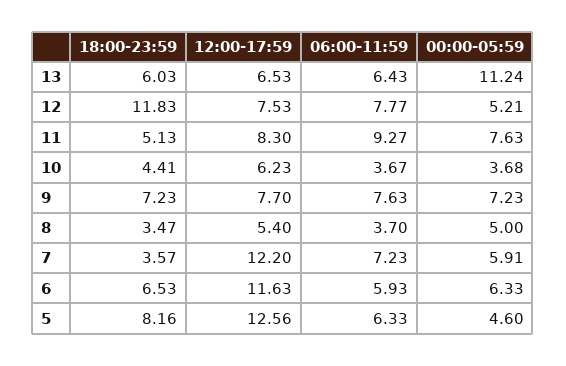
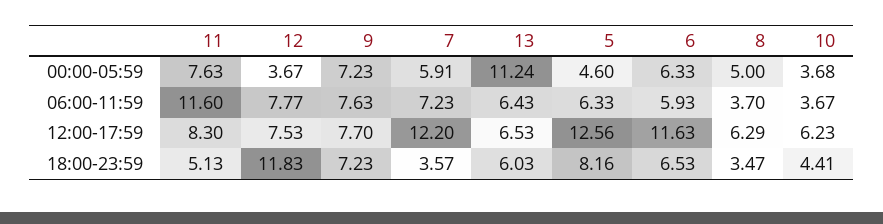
  {
    "18:00-23:59": {
      "13": 6.03,
      "12": 11.83,
      "11": 5.13,
      "10": 4.41,
      "9": 7.23,
      "8": 3.47,
      "7": 3.57,
      "6": 6.53,
      "5": 8.16
    },
    "12:00-17:59": {
      "13": 6.53,
      "12": 7.53,
      "11": 8.3,
      "10": 6.23,
      "9": 7.7,
-     "8": 5.4,
+     "8": 6.29,
      "7": 12.2,
      "6": 11.63,
      "5": 12.56
    },
    "06:00-11:59": {
      "13": 6.43,
      "12": 7.77,
-     "11": 9.27,
+     "11": 11.6,
      "10": 3.67,
      "9": 7.63,
      "8": 3.7,
      "7": 7.23,
      "6": 5.93,
      "5": 6.33
    },
    "00:00-05:59": {
      "13": 11.24,
-     "12": 5.21,
+     "12": 3.67,
      "11": 7.63,
      "10": 3.68,
      "9": 7.23,
      "8": 5,
      "7": 5.91,
      "6": 6.33,
      "5": 4.6
    }
  }

